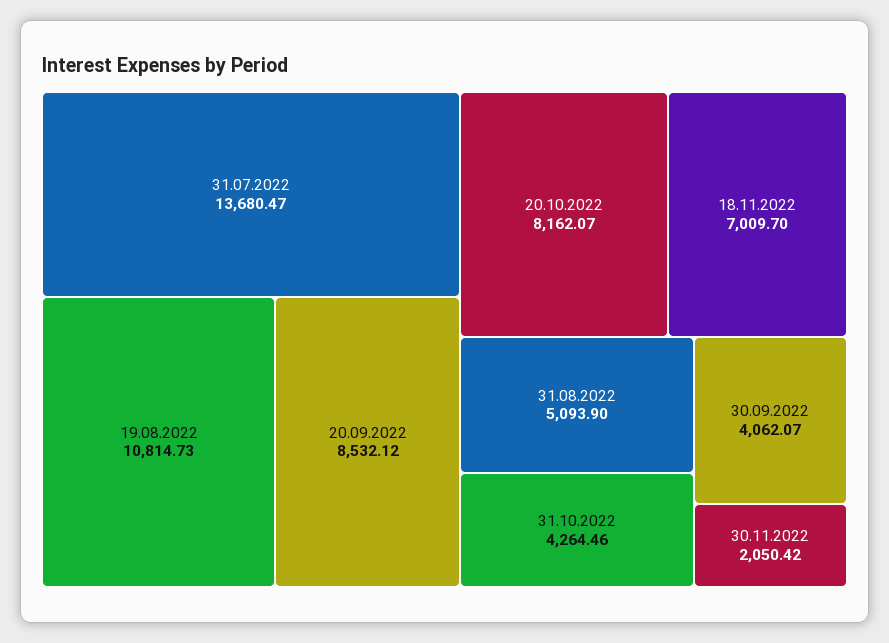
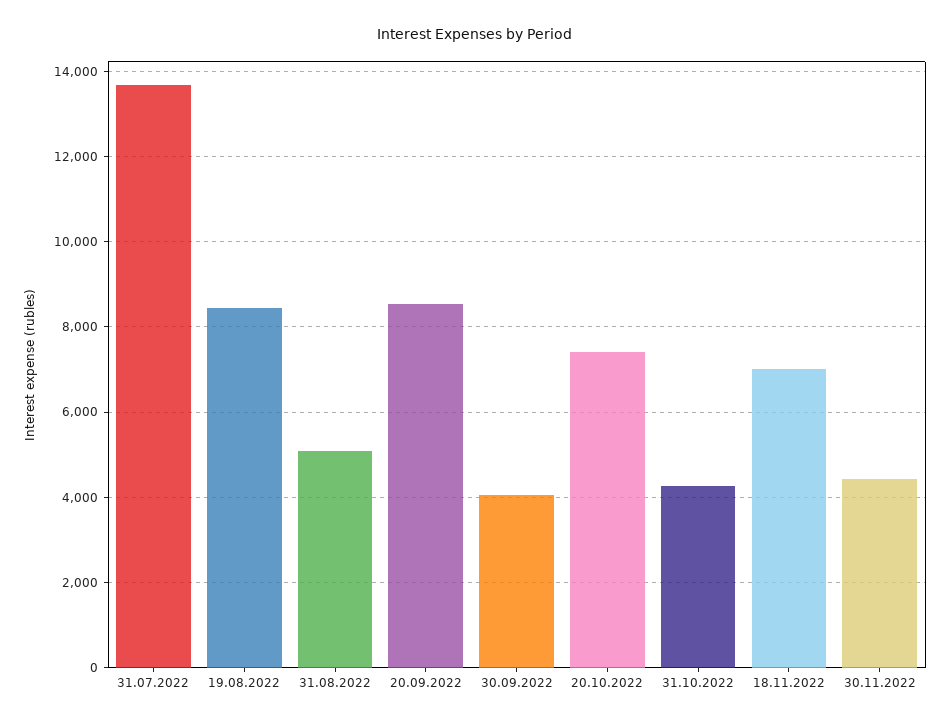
  {
    "31.07.2022": 13680.47,
-   "19.08.2022": 10814.73,
+   "19.08.2022": 8400,
    "20.09.2022": 8532.12,
-   "20.10.2022": 8162.07,
+   "20.10.2022": 7400,
    "18.11.2022": 7009.7,
    "31.08.2022": 5093.9,
    "31.10.2022": 4264.46,
    "30.09.2022": 4062.07,
-   "30.11.2022": 2050.42
+   "30.11.2022": 4400
  }

